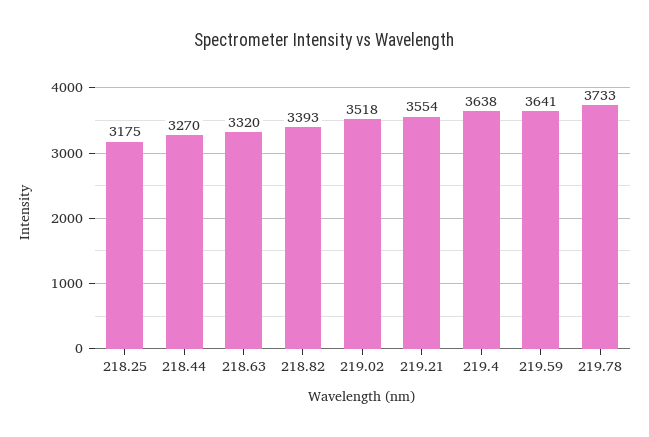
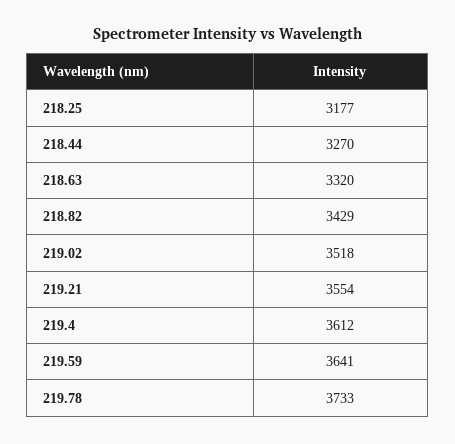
  {
-   "218.25": 3175,
+   "218.25": 3177,
    "218.44": 3270,
    "218.63": 3320,
-   "218.82": 3393,
+   "218.82": 3429,
    "219.02": 3518,
    "219.21": 3554,
-   "219.4": 3638,
+   "219.4": 3612,
    "219.59": 3641,
    "219.78": 3733
  }

